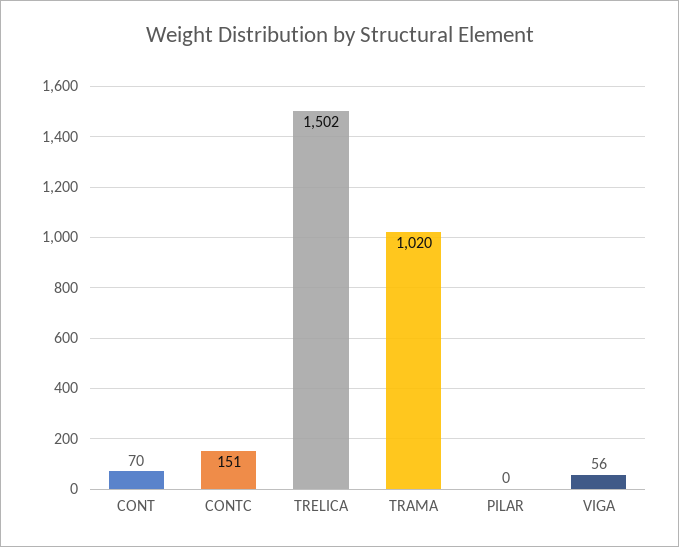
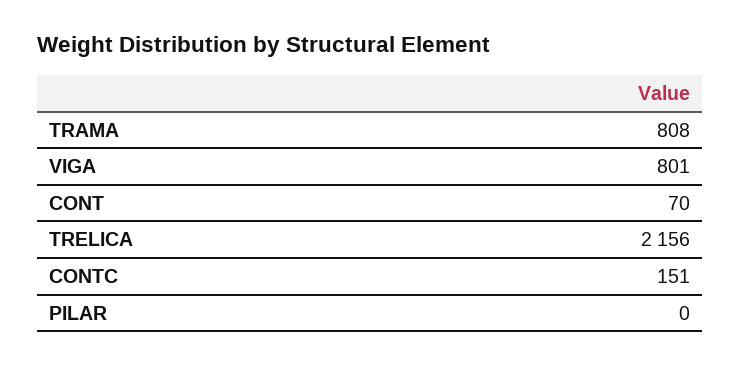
  {
    "CONT": 70,
    "CONTC": 151,
-   "TRELICA": 1502,
+   "TRELICA": 2156,
-   "TRAMA": 1020,
+   "TRAMA": 808,
    "PILAR": 0,
-   "VIGA": 56
+   "VIGA": 801
  }

